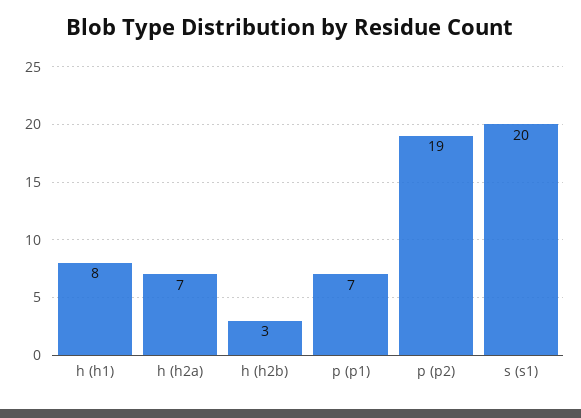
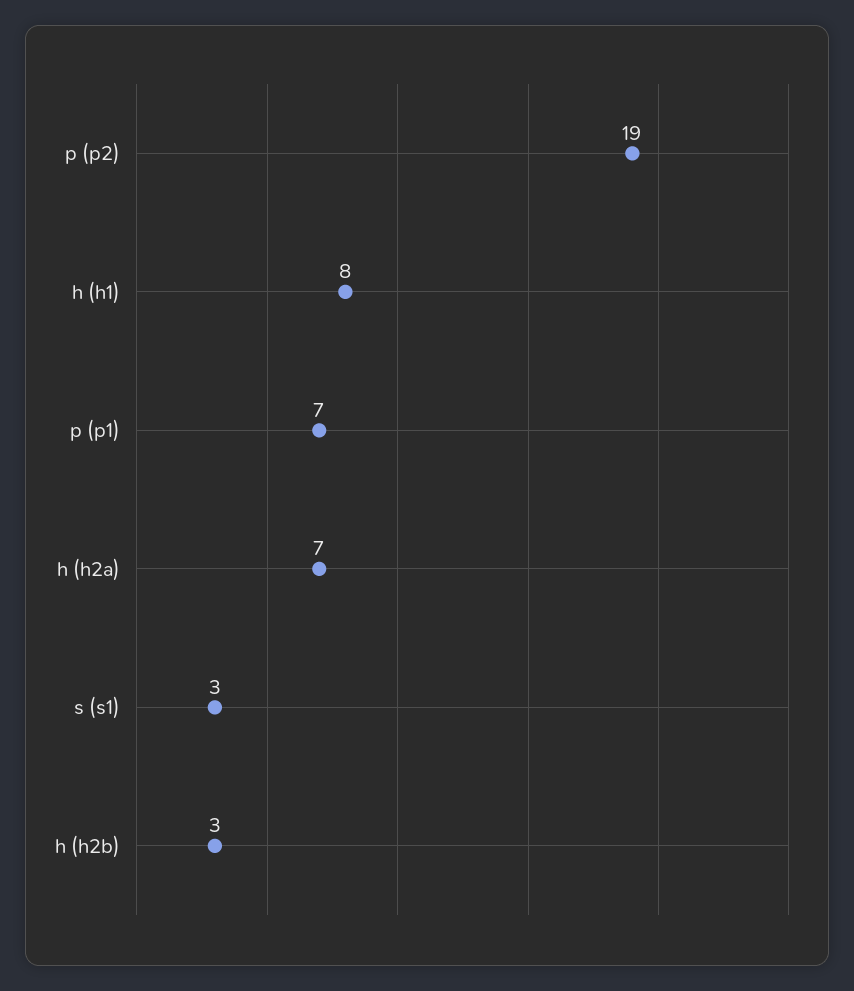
  {
    "h (h1)": 8,
    "h (h2a)": 7,
    "h (h2b)": 3,
    "p (p1)": 7,
    "p (p2)": 19,
-   "s (s1)": 20
+   "s (s1)": 3
  }

